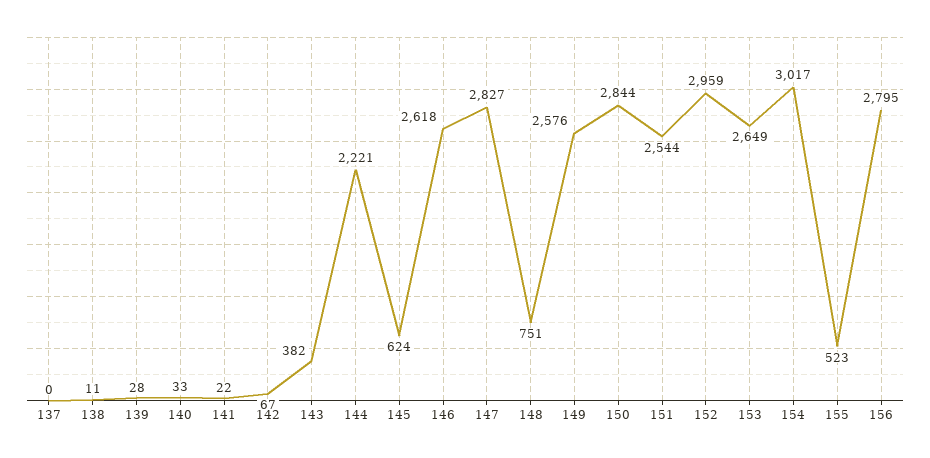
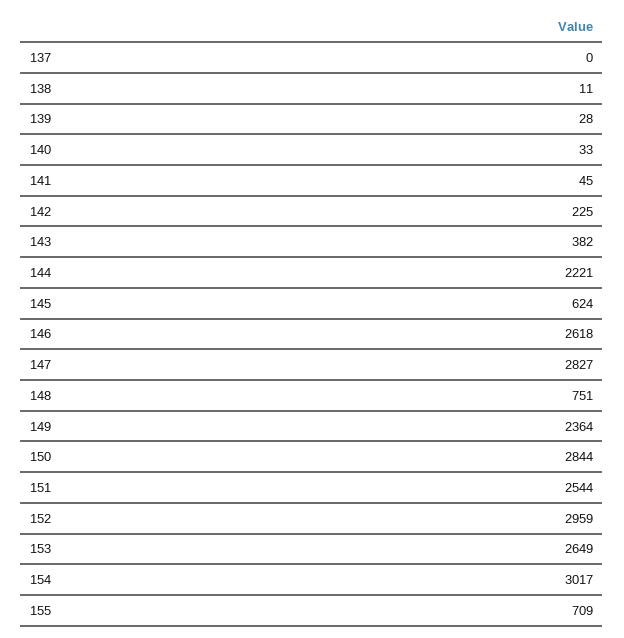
  {
    "137": 0,
    "138": 11,
    "139": 28,
    "140": 33,
-   "141": 22,
+   "141": 45,
-   "142": 67,
+   "142": 225,
    "143": 382,
    "144": 2221,
    "145": 624,
    "146": 2618,
    "147": 2827,
    "148": 751,
-   "149": 2576,
+   "149": 2364,
    "150": 2844,
    "151": 2544,
    "152": 2959,
    "153": 2649,
    "154": 3017,
-   "155": 523,
+   "155": 709
-   "156": 2795
  }

